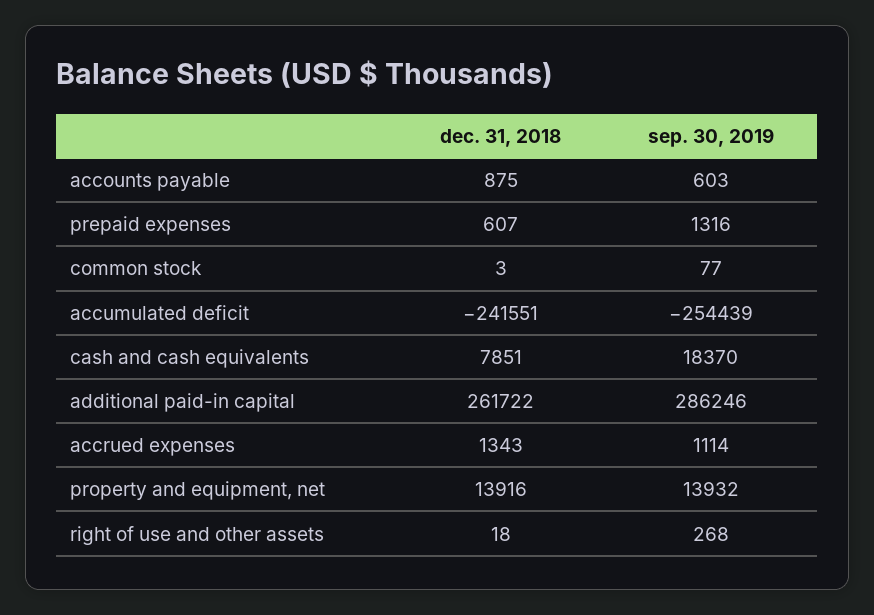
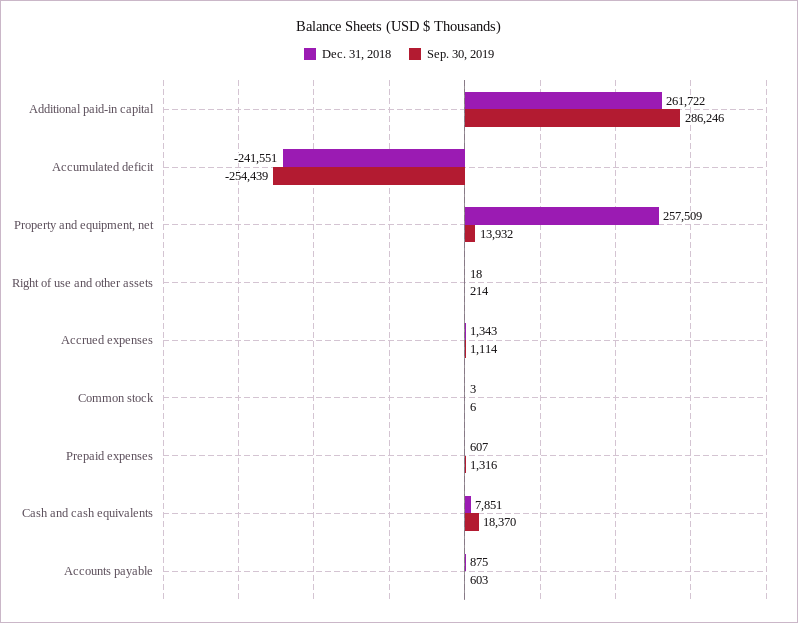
  {
    "dec. 31, 2018": {
      "accounts payable": 875,
      "prepaid expenses": 607,
      "common stock": 3,
      "accumulated deficit": -241551,
      "cash and cash equivalents": 7851,
      "additional paid-in capital": 261722,
      "accrued expenses": 1343,
-     "property and equipment, net": 13916,
+     "property and equipment, net": 257509,
      "right of use and other assets": 18
    },
    "sep. 30, 2019": {
      "accounts payable": 603,
      "prepaid expenses": 1316,
-     "common stock": 77,
+     "common stock": 6,
      "accumulated deficit": -254439,
      "cash and cash equivalents": 18370,
      "additional paid-in capital": 286246,
      "accrued expenses": 1114,
      "property and equipment, net": 13932,
-     "right of use and other assets": 268
+     "right of use and other assets": 214
    }
  }

